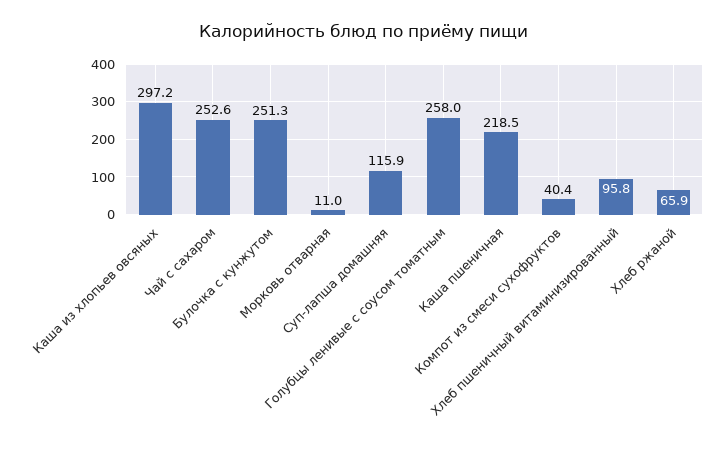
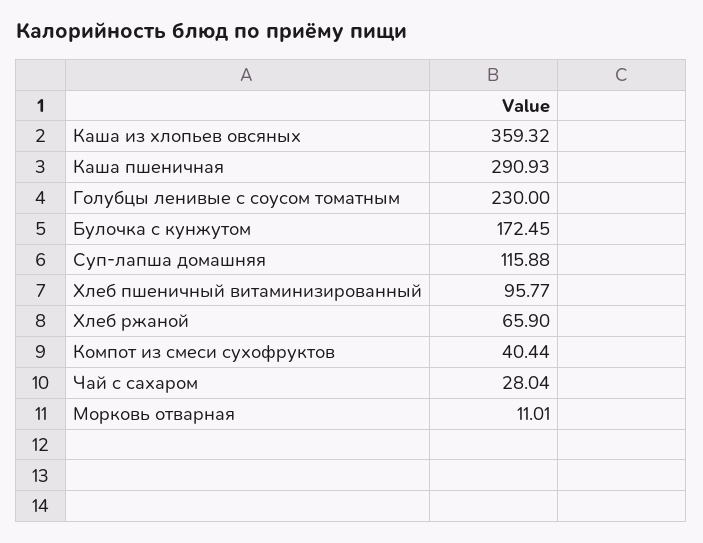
  {
-   "Каша из хлопьев овсяных": 297.2,
+   "Каша из хлопьев овсяных": 359.32,
-   "Чай с сахаром": 252.6,
+   "Чай с сахаром": 28.04,
-   "Булочка с кунжутом": 251.3,
+   "Булочка с кунжутом": 172.45,
    "Морковь отварная": 11.01,
    "Суп-лапша домашняя": 115.88,
-   "Голубцы ленивые с соусом томатным": 258,
+   "Голубцы ленивые с соусом томатным": 230,
-   "Каша пшеничная": 218.5,
+   "Каша пшеничная": 290.93,
    "Компот из смеси сухофруктов": 40.44,
    "Хлеб пшеничный витаминизированный": 95.77,
    "Хлеб ржаной": 65.9
  }

